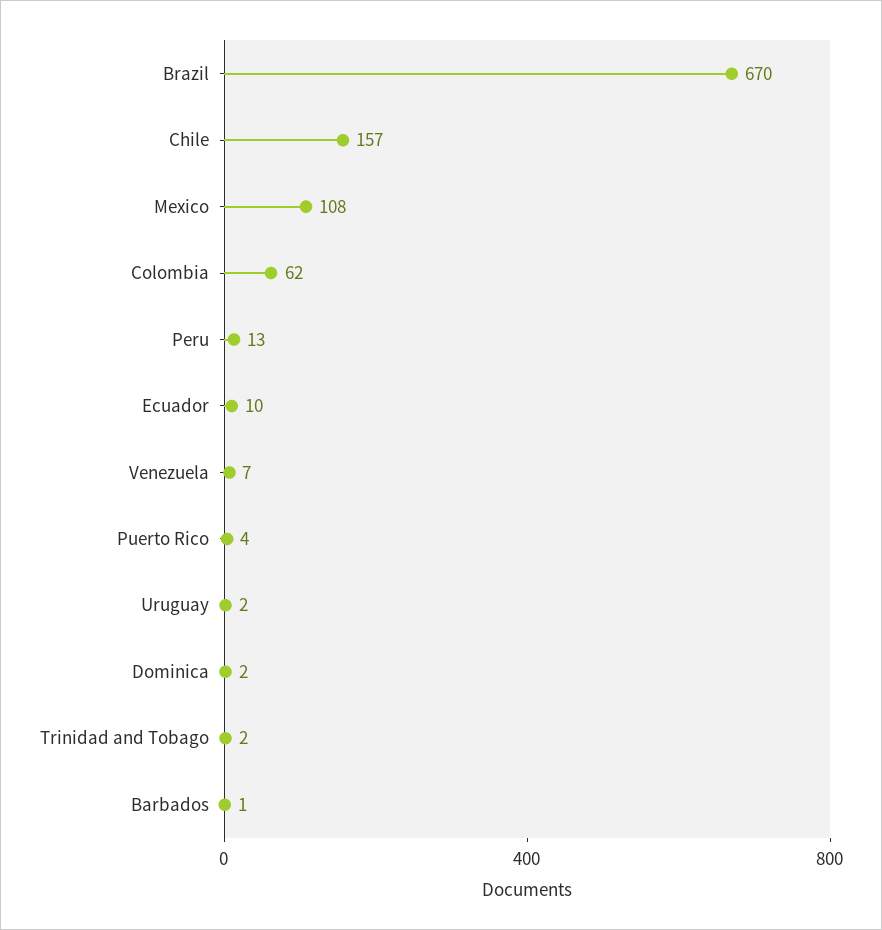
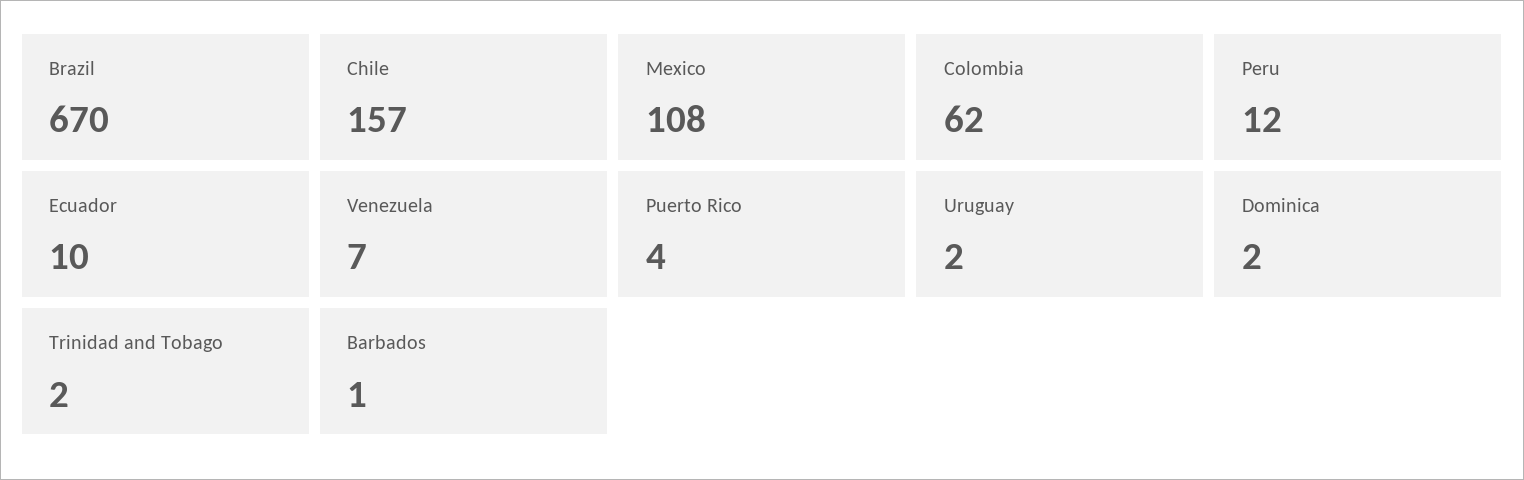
  {
    "Brazil": 670,
    "Chile": 157,
    "Mexico": 108,
    "Colombia": 62,
-   "Peru": 13,
+   "Peru": 12,
    "Ecuador": 10,
    "Venezuela": 7,
    "Puerto Rico": 4,
    "Uruguay": 2,
    "Dominica": 2,
    "Trinidad and Tobago": 2,
    "Barbados": 1
  }

